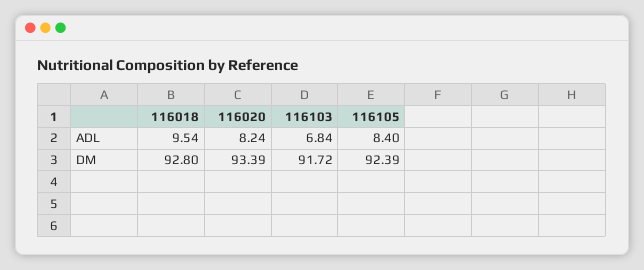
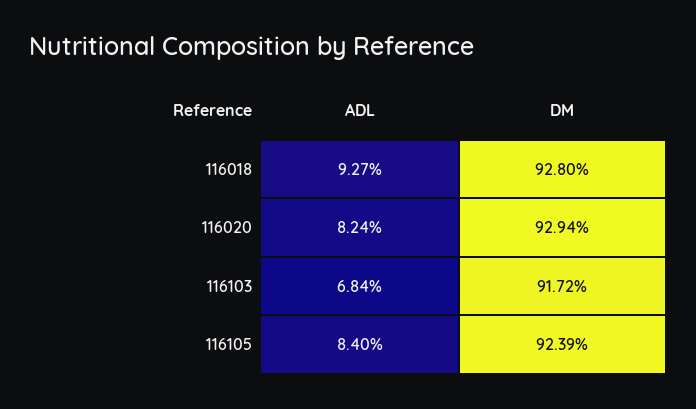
  {
    "116018": {
-     "ADL": 9.54,
+     "ADL": 9.27,
      "DM": 92.8
    },
    "116020": {
      "ADL": 8.24,
-     "DM": 93.39
+     "DM": 92.94
    },
    "116103": {
      "ADL": 6.84,
      "DM": 91.72
    },
    "116105": {
      "ADL": 8.4,
      "DM": 92.39
    }
  }

